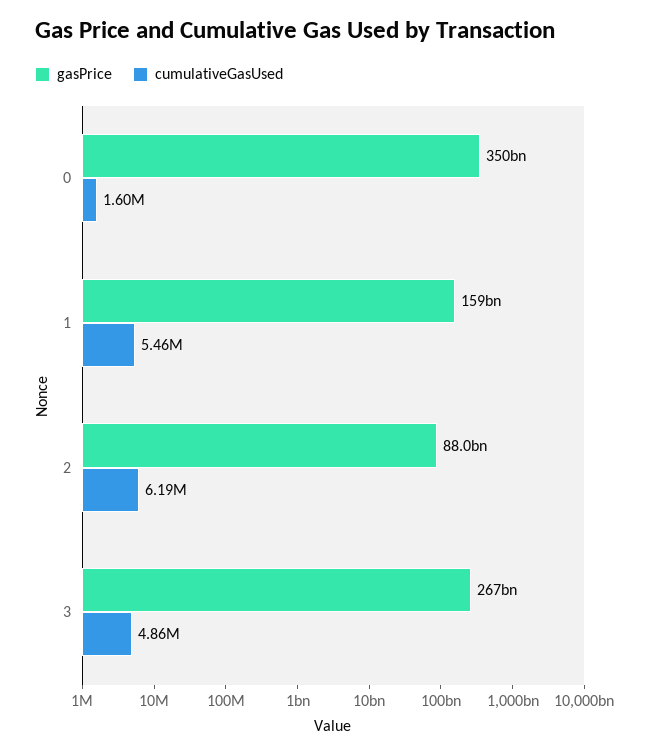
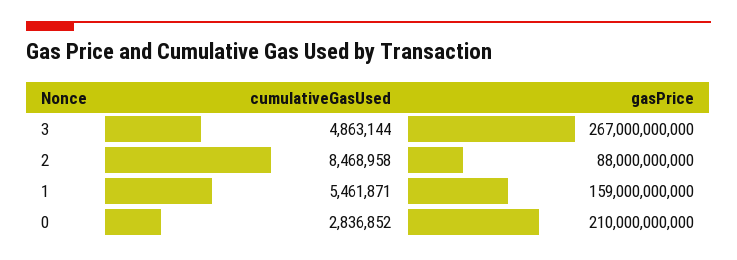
  {
    "gasPrice": {
-     "0": 350000000000,
+     "0": 210000000000,
      "1": 159000000000,
      "2": 88000000000,
      "3": 267000000000
    },
    "cumulativeGasUsed": {
-     "0": 1600000,
+     "0": 2836852,
      "1": 5461871,
-     "2": 6190000,
+     "2": 8468958,
      "3": 4863144
    }
  }

